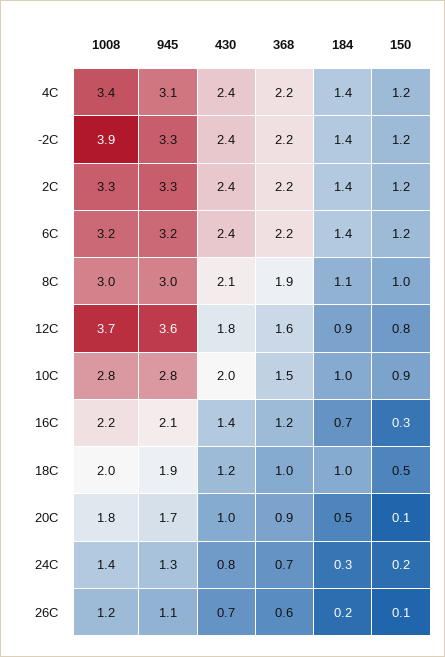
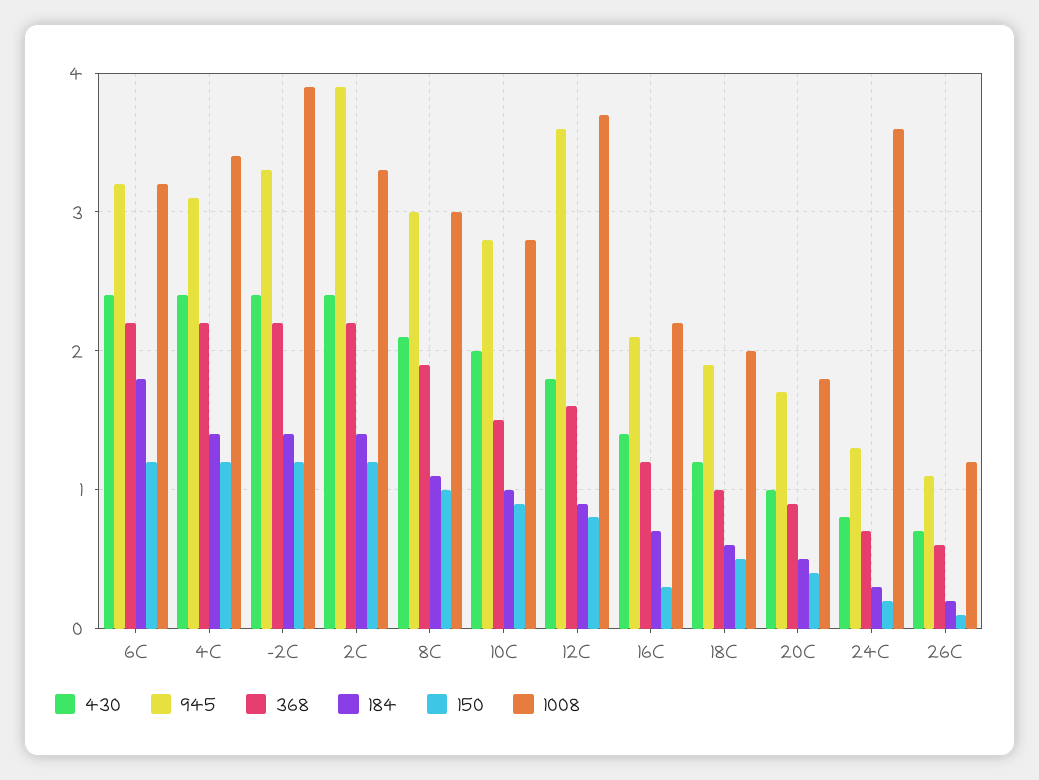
  {
    "1008": {
      "4C": 3.4,
      "-2C": 3.9,
      "2C": 3.3,
      "6C": 3.2,
      "8C": 3,
      "12C": 3.7,
      "10C": 2.8,
      "16C": 2.2,
      "18C": 2,
      "20C": 1.8,
-     "24C": 1.4,
+     "24C": 3.6,
      "26C": 1.2
    },
    "945": {
      "4C": 3.1,
      "-2C": 3.3,
-     "2C": 3.3,
+     "2C": 3.9,
      "6C": 3.2,
      "8C": 3,
      "12C": 3.6,
      "10C": 2.8,
      "16C": 2.1,
      "18C": 1.9,
      "20C": 1.7,
      "24C": 1.3,
      "26C": 1.1
    },
    "430": {
      "4C": 2.4,
      "-2C": 2.4,
      "2C": 2.4,
      "6C": 2.4,
      "8C": 2.1,
      "12C": 1.8,
      "10C": 2,
      "16C": 1.4,
      "18C": 1.2,
      "20C": 1,
      "24C": 0.8,
      "26C": 0.7
    },
    "368": {
      "4C": 2.2,
      "-2C": 2.2,
      "2C": 2.2,
      "6C": 2.2,
      "8C": 1.9,
      "12C": 1.6,
      "10C": 1.5,
      "16C": 1.2,
      "18C": 1,
      "20C": 0.9,
      "24C": 0.7,
      "26C": 0.6
    },
    "184": {
      "4C": 1.4,
      "-2C": 1.4,
      "2C": 1.4,
-     "6C": 1.4,
+     "6C": 1.8,
      "8C": 1.1,
      "12C": 0.9,
      "10C": 1,
      "16C": 0.7,
-     "18C": 1,
+     "18C": 0.6,
      "20C": 0.5,
      "24C": 0.3,
      "26C": 0.2
    },
    "150": {
      "4C": 1.2,
      "-2C": 1.2,
      "2C": 1.2,
      "6C": 1.2,
      "8C": 1,
      "12C": 0.8,
      "10C": 0.9,
      "16C": 0.3,
      "18C": 0.5,
-     "20C": 0.1,
+     "20C": 0.4,
      "24C": 0.2,
      "26C": 0.1
    }
  }

